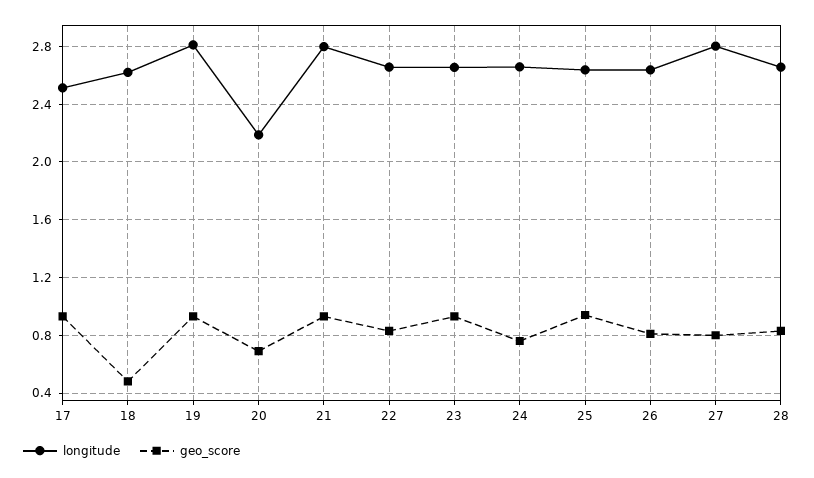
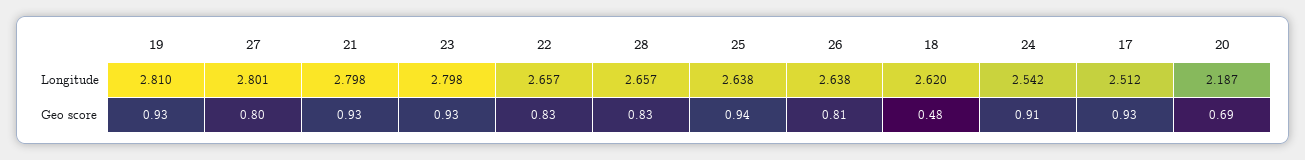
  {
    "longitude": {
      "17": 2.512,
      "18": 2.62,
      "19": 2.81,
      "20": 2.187,
      "21": 2.798,
      "22": 2.657,
-     "23": 2.65,
+     "23": 2.798,
-     "24": 2.65,
+     "24": 2.542,
      "25": 2.638,
      "26": 2.638,
      "27": 2.801,
      "28": 2.657
    },
    "geo_score": {
      "17": 0.93,
      "18": 0.48,
      "19": 0.93,
      "20": 0.69,
      "21": 0.93,
      "22": 0.83,
      "23": 0.93,
-     "24": 0.75,
+     "24": 0.91,
      "25": 0.94,
      "26": 0.81,
      "27": 0.8,
      "28": 0.83
    }
  }

